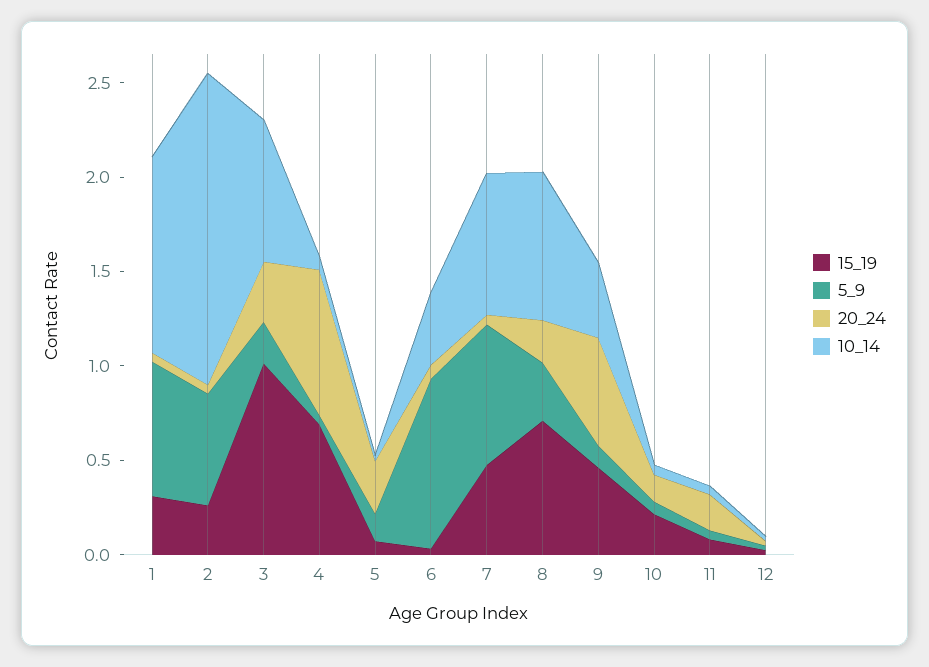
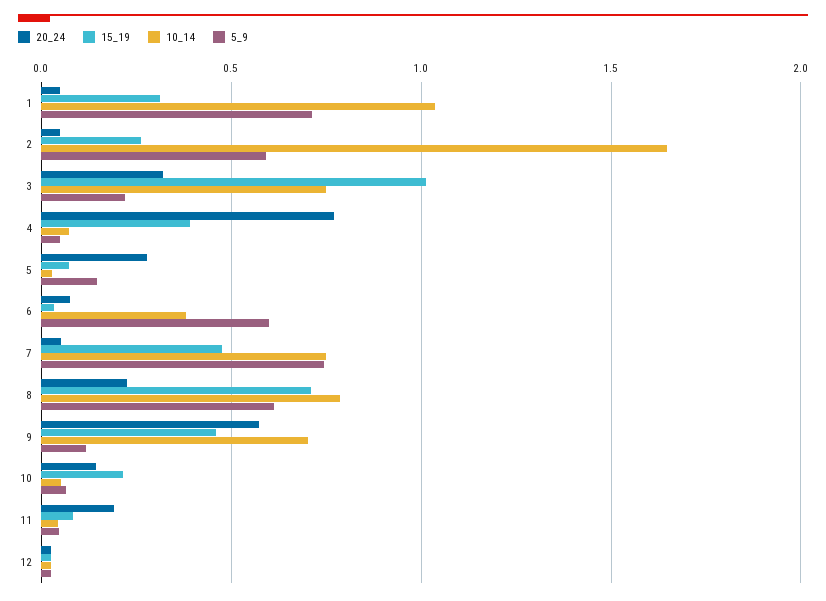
  {
    "15_19": {
      "1": 0.3,
      "2": 0.25,
      "3": 1,
-     "4": 0.7,
+     "4": 0.4,
      "5": 0.05,
      "6": 0.05,
      "7": 0.5,
      "8": 0.7,
      "9": 0.45,
      "10": 0.2,
      "11": 0.1,
      "12": 0
    },
    "5_9": {
      "1": 0.7,
      "2": 0.6,
      "3": 0.2,
      "4": 0.05,
      "5": 0.15,
-     "6": 0.9,
+     "6": 0.6,
      "7": 0.75,
-     "8": 0.3,
+     "8": 0.6,
      "9": 0.1,
      "10": 0.05,
      "11": 0.05,
      "12": 0
    },
    "20_24": {
      "1": 0.05,
      "2": 0.05,
      "3": 0.3,
      "4": 0.75,
      "5": 0.3,
      "6": 0.05,
      "7": 0.05,
      "8": 0.25,
      "9": 0.55,
      "10": 0.15,
      "11": 0.2,
      "12": 0.05
    },
    "10_14": {
      "1": 1.05,
      "2": 1.65,
      "3": 0.75,
      "4": 0.05,
      "5": 0.05,
      "6": 0.4,
      "7": 0.75,
      "8": 0.8,
-     "9": 0.4,
+     "9": 0.7,
      "10": 0.05,
      "11": 0.05,
      "12": 0.05
    }
  }

